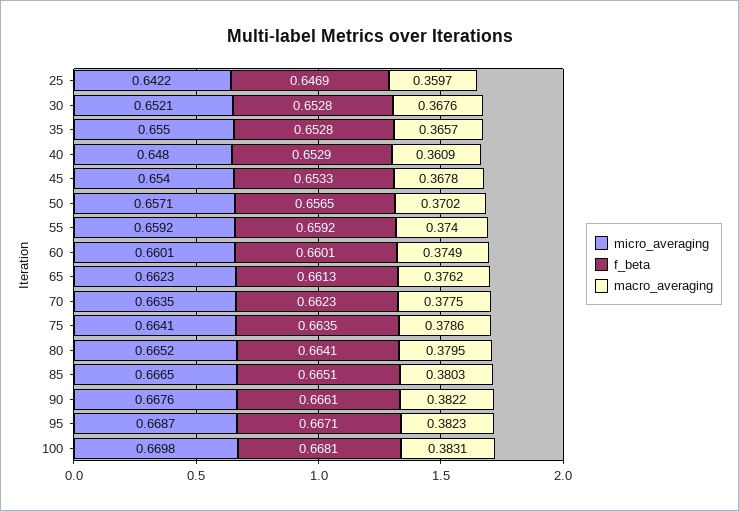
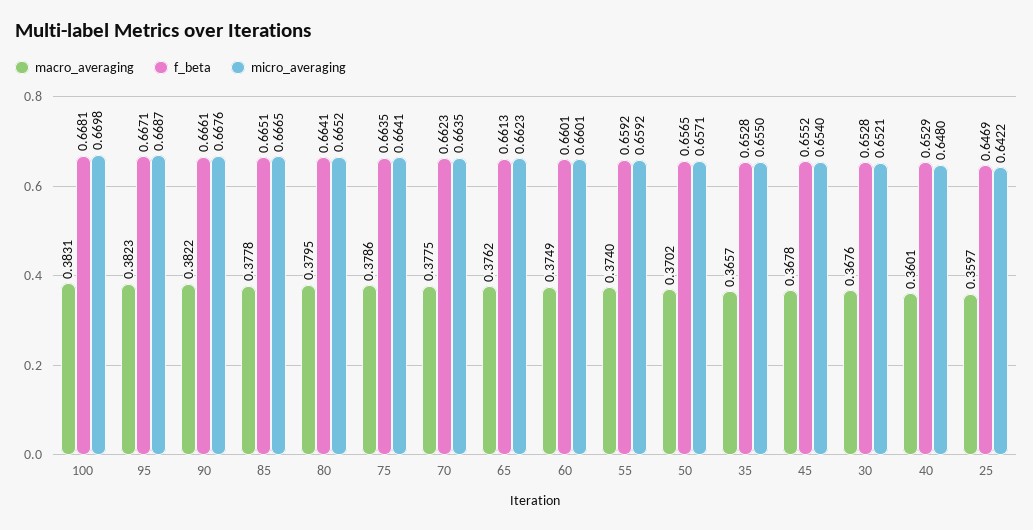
  {
    "micro_averaging": {
      "25": 0.6422,
      "30": 0.6521,
      "35": 0.655,
      "40": 0.648,
      "45": 0.654,
      "50": 0.6571,
      "55": 0.6592,
      "60": 0.6601,
      "65": 0.6623,
      "70": 0.6635,
      "75": 0.6641,
      "80": 0.6652,
      "85": 0.6665,
      "90": 0.6676,
      "95": 0.6687,
      "100": 0.6698
    },
    "f_beta": {
      "25": 0.6469,
      "30": 0.6528,
      "35": 0.6528,
      "40": 0.6529,
-     "45": 0.6533,
+     "45": 0.6552,
      "50": 0.6565,
      "55": 0.6592,
      "60": 0.6601,
      "65": 0.6613,
      "70": 0.6623,
      "75": 0.6635,
      "80": 0.6641,
      "85": 0.6651,
      "90": 0.6661,
      "95": 0.6671,
      "100": 0.6681
    },
    "macro_averaging": {
      "25": 0.3597,
      "30": 0.3676,
      "35": 0.3657,
-     "40": 0.3609,
+     "40": 0.3601,
      "45": 0.3678,
      "50": 0.3702,
      "55": 0.374,
      "60": 0.3749,
      "65": 0.3762,
      "70": 0.3775,
      "75": 0.3786,
      "80": 0.3795,
-     "85": 0.3803,
+     "85": 0.3778,
      "90": 0.3822,
      "95": 0.3823,
      "100": 0.3831
    }
  }

